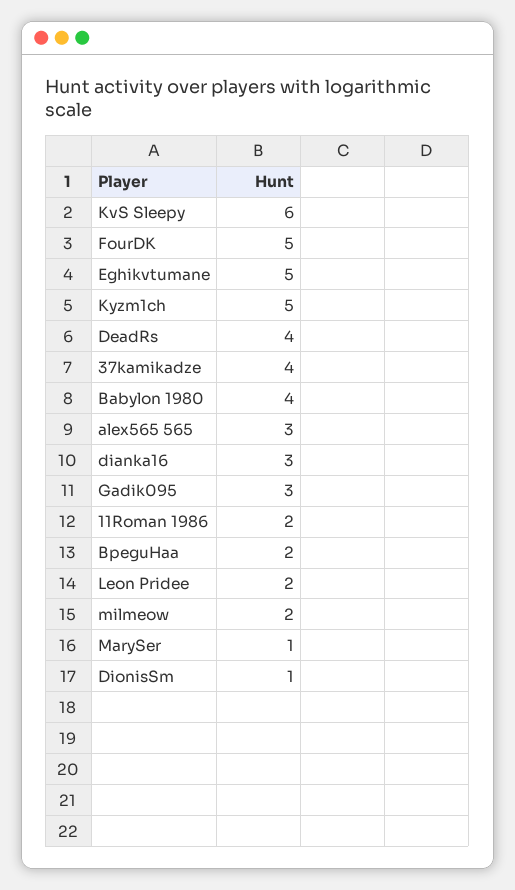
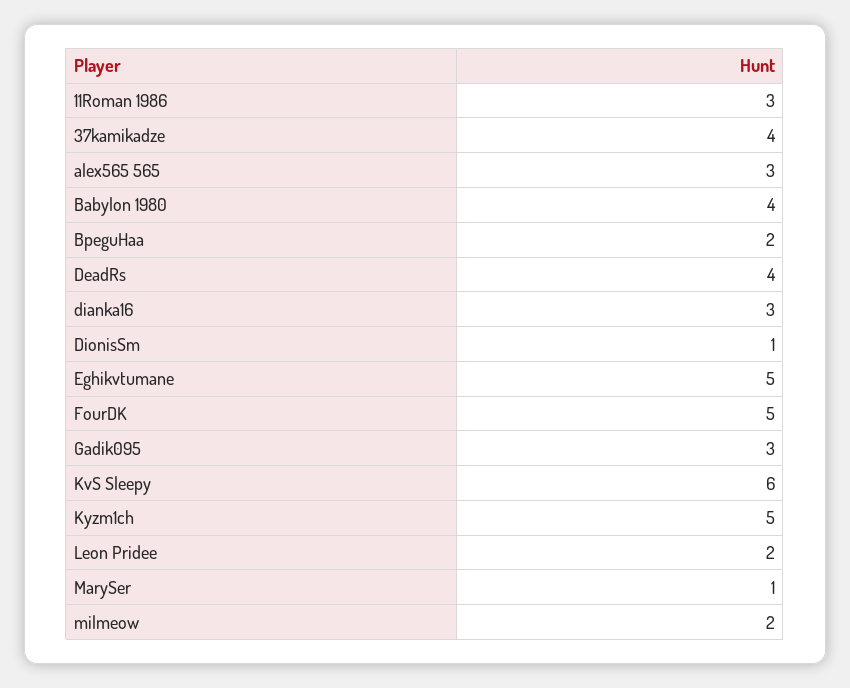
  {
    "KvS Sleepy": 6,
    "FourDK": 5,
    "Eghikvtumane": 5,
    "Kyzm1ch": 5,
    "DeadRs": 4,
    "37kamikadze": 4,
    "Babylon 1980": 4,
    "alex565 565": 3,
    "dianka16": 3,
    "Gadik095": 3,
-   "11Roman 1986": 2,
+   "11Roman 1986": 3,
    "BpeguHaa": 2,
    "Leon Pridee": 2,
    "milmeow": 2,
    "MarySer": 1,
    "DionisSm": 1
  }

